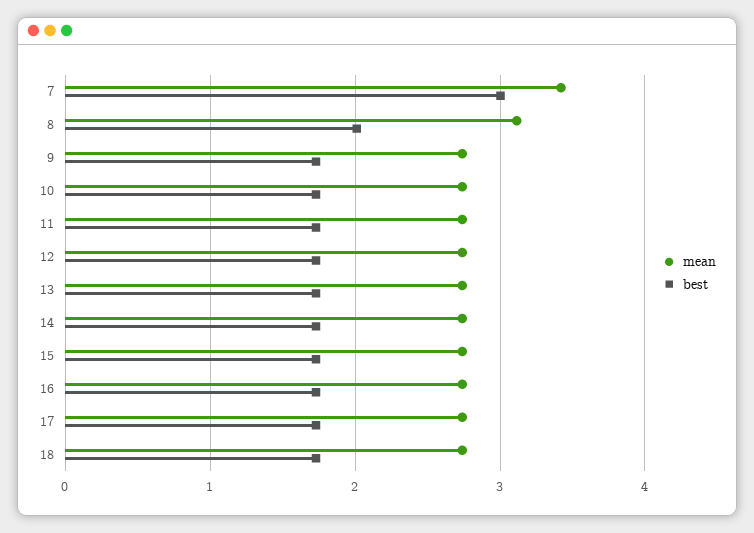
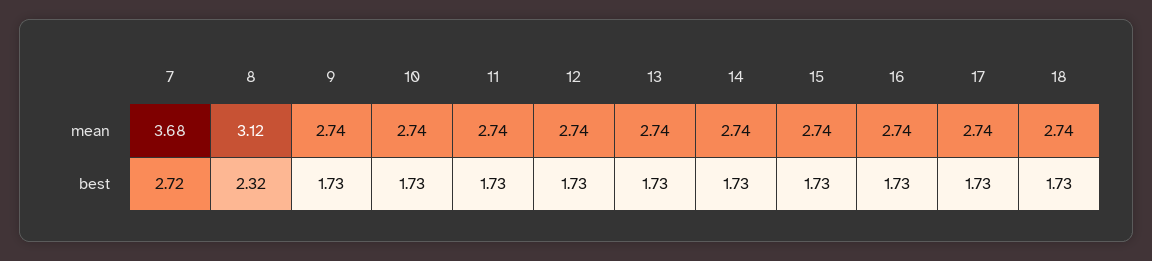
  {
    "mean": {
-     "7": 3.4,
+     "7": 3.68,
      "8": 3.12,
      "9": 2.74,
      "10": 2.74,
      "11": 2.74,
      "12": 2.74,
      "13": 2.74,
      "14": 2.74,
      "15": 2.74,
      "16": 2.74,
      "17": 2.74,
      "18": 2.74
    },
    "best": {
-     "7": 3,
+     "7": 2.72,
-     "8": 2,
+     "8": 2.32,
      "9": 1.73,
      "10": 1.73,
      "11": 1.73,
      "12": 1.73,
      "13": 1.73,
      "14": 1.73,
      "15": 1.73,
      "16": 1.73,
      "17": 1.73,
      "18": 1.73
    }
  }

